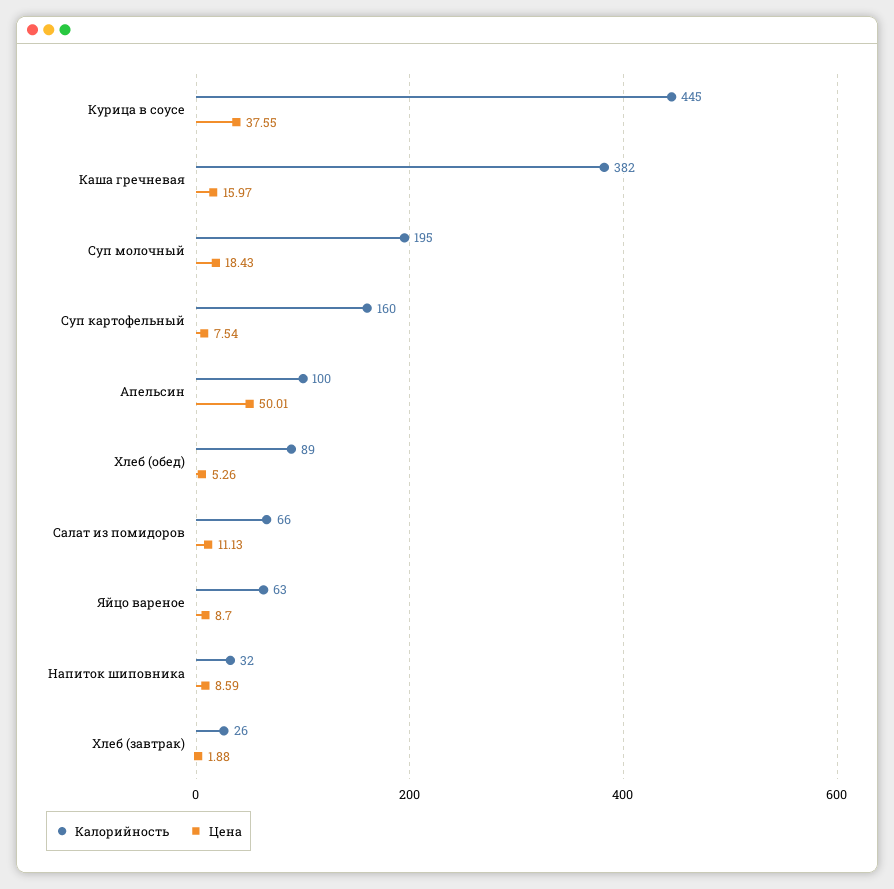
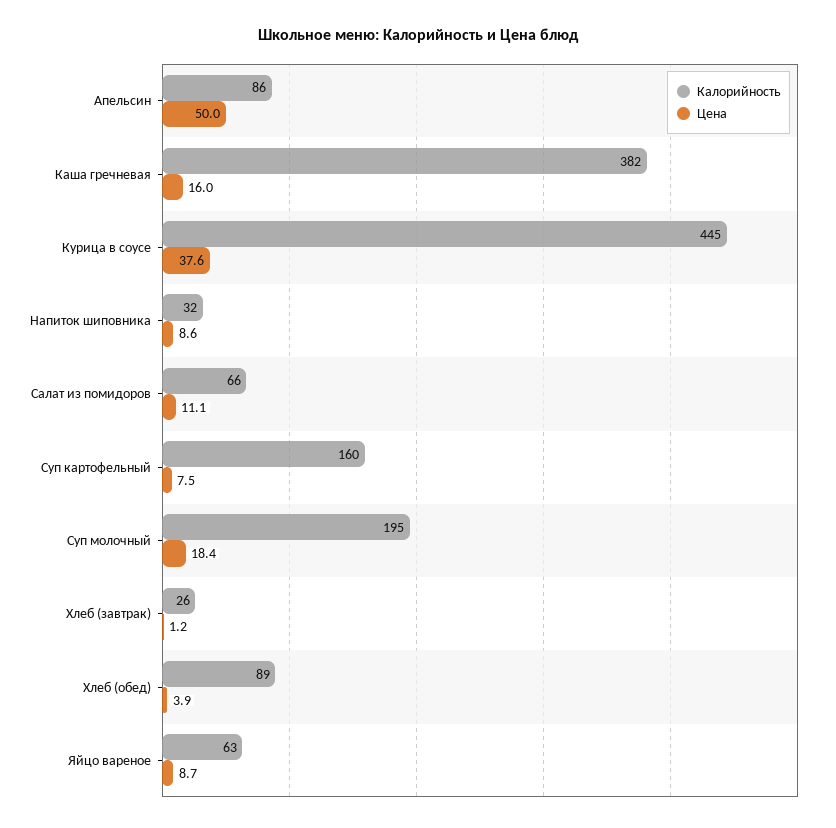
  {
    "Калорийность": {
      "Курица в соусе": 445,
      "Каша гречневая": 382,
      "Суп молочный": 195,
      "Суп картофельный": 160,
-     "Апельсин": 100,
+     "Апельсин": 86,
      "Хлеб (обед)": 89,
      "Салат из помидоров": 66,
      "Яйцо вареное": 63,
      "Напиток шиповника": 32,
      "Хлеб (завтрак)": 26
    },
    "Цена": {
      "Курица в соусе": 37.55,
      "Каша гречневая": 15.97,
      "Суп молочный": 18.43,
      "Суп картофельный": 7.54,
      "Апельсин": 50.01,
-     "Хлеб (обед)": 5.26,
+     "Хлеб (обед)": 3.9,
      "Салат из помидоров": 11.13,
      "Яйцо вареное": 8.7,
      "Напиток шиповника": 8.59,
-     "Хлеб (завтрак)": 1.88
+     "Хлеб (завтрак)": 1.2
    }
  }

